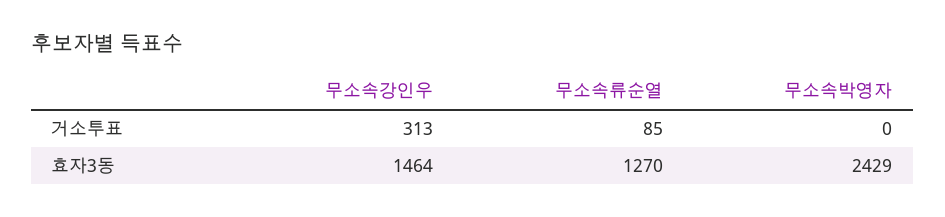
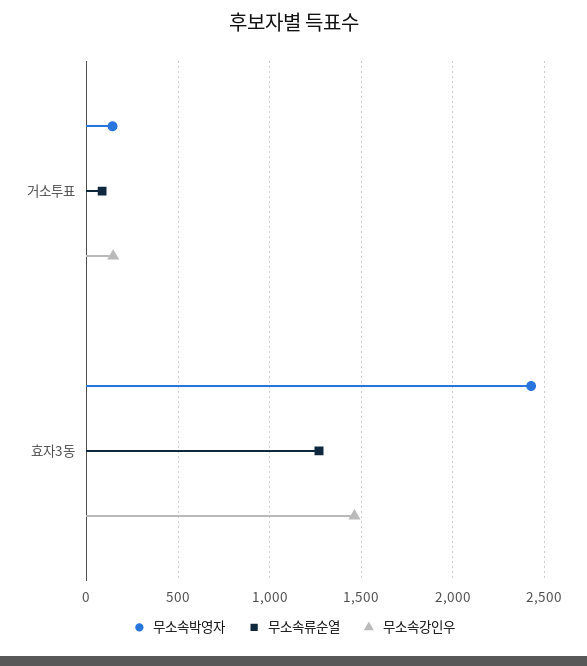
  {
    "무소속강인우": {
-     "거소투표": 313,
+     "거소투표": 150,
      "효자3동": 1464
    },
    "무소속류순열": {
      "거소투표": 85,
      "효자3동": 1270
    },
    "무소속박영자": {
-     "거소투표": 0,
+     "거소투표": 150,
      "효자3동": 2429
    }
  }

